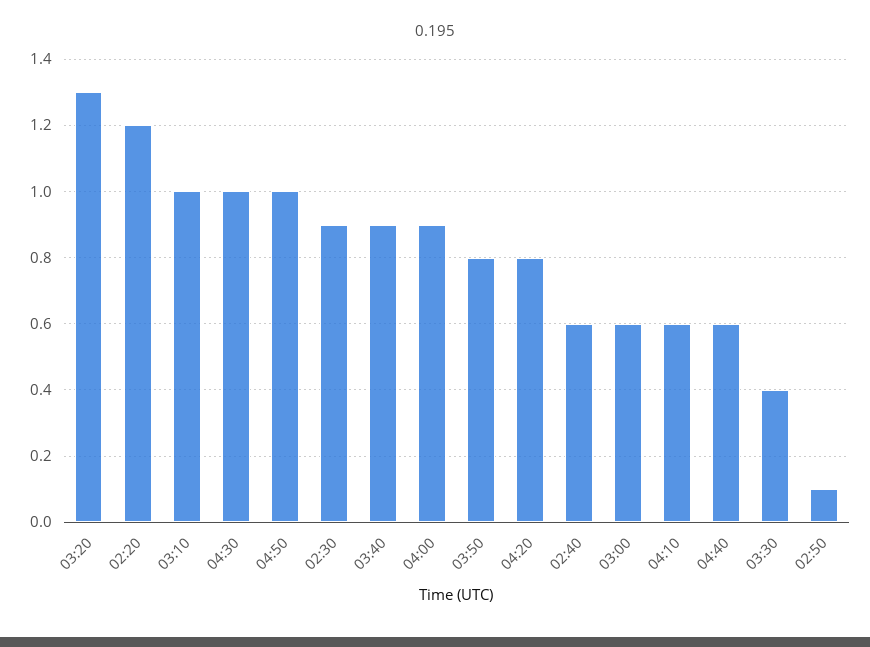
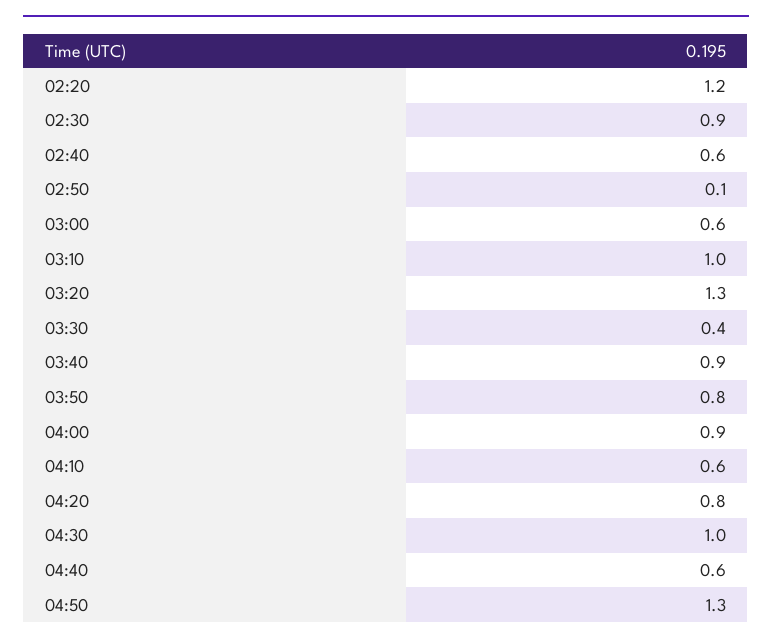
  {
    "03:20": 1.3,
    "02:20": 1.2,
    "03:10": 1,
    "04:30": 1,
-   "04:50": 1,
+   "04:50": 1.3,
    "02:30": 0.9,
    "03:40": 0.9,
    "04:00": 0.9,
    "03:50": 0.8,
    "04:20": 0.8,
    "02:40": 0.6,
    "03:00": 0.6,
    "04:10": 0.6,
    "04:40": 0.6,
    "03:30": 0.4,
    "02:50": 0.1
  }

